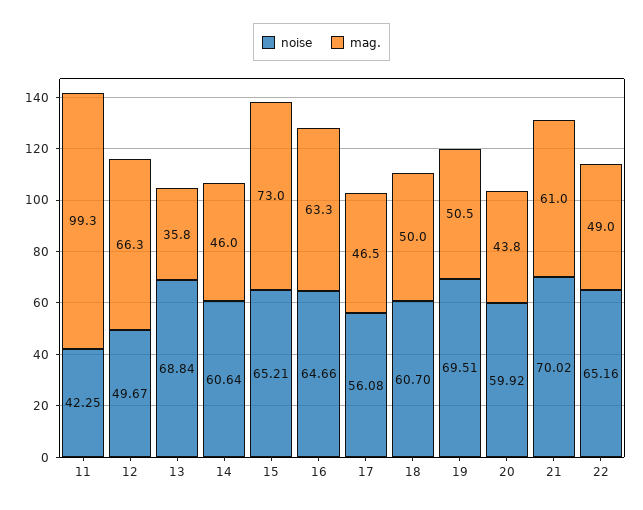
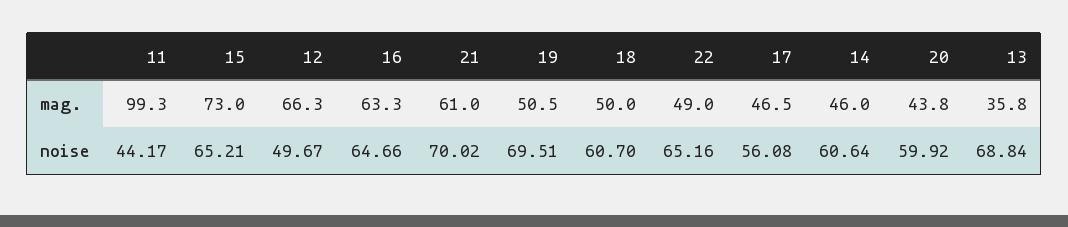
  {
    "noise": {
-     "11": 42.25,
+     "11": 44.17,
      "12": 49.67,
      "13": 68.84,
      "14": 60.64,
      "15": 65.21,
      "16": 64.66,
      "17": 56.08,
      "18": 60.7,
      "19": 69.51,
      "20": 59.92,
      "21": 70.02,
      "22": 65.16
    },
    "mag.": {
      "11": 99.3,
      "12": 66.3,
      "13": 35.8,
      "14": 46,
      "15": 73,
      "16": 63.3,
      "17": 46.5,
      "18": 50,
      "19": 50.5,
      "20": 43.8,
      "21": 61,
      "22": 49
    }
  }

